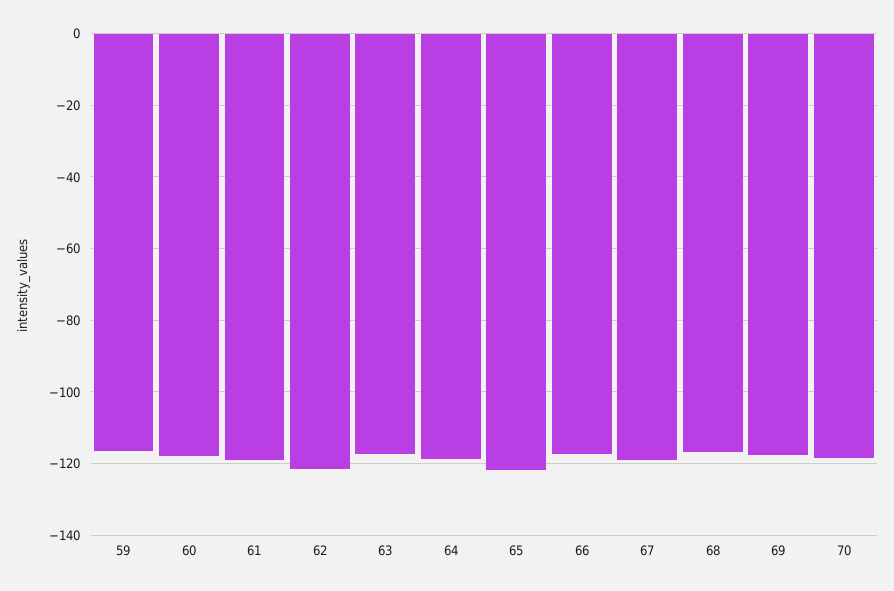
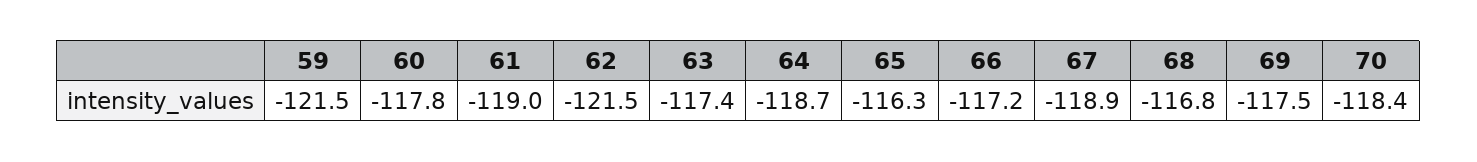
  {
-   "59": -116,
+   "59": -121.5,
    "60": -117.8,
    "61": -119,
    "62": -121.5,
    "63": -117.4,
    "64": -118.7,
-   "65": -122,
+   "65": -116.3,
    "66": -117.2,
    "67": -118.9,
    "68": -116.8,
    "69": -117.5,
    "70": -118.4
  }

